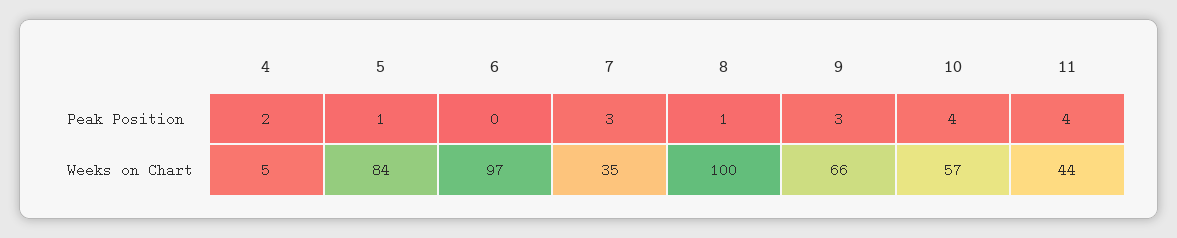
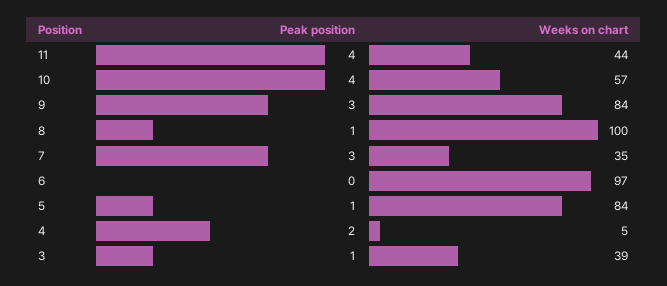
  {
    "4": {
      "Peak Position": 2,
      "Weeks on Chart": 5
    },
    "5": {
      "Peak Position": 1,
      "Weeks on Chart": 84
    },
    "6": {
      "Peak Position": 0,
      "Weeks on Chart": 97
    },
    "7": {
      "Peak Position": 3,
      "Weeks on Chart": 35
    },
    "8": {
      "Peak Position": 1,
      "Weeks on Chart": 100
    },
    "9": {
      "Peak Position": 3,
-     "Weeks on Chart": 66
+     "Weeks on Chart": 84
    },
    "10": {
      "Peak Position": 4,
      "Weeks on Chart": 57
    },
    "11": {
      "Peak Position": 4,
      "Weeks on Chart": 44
-   }
+   },
+   "3": {
+     "Peak Position": 1,
+     "Weeks on Chart": 39
+   }
  }

